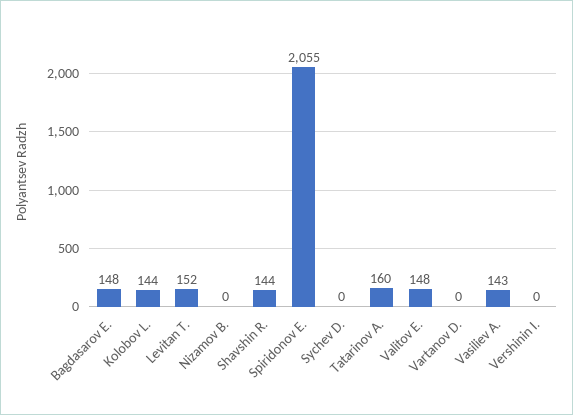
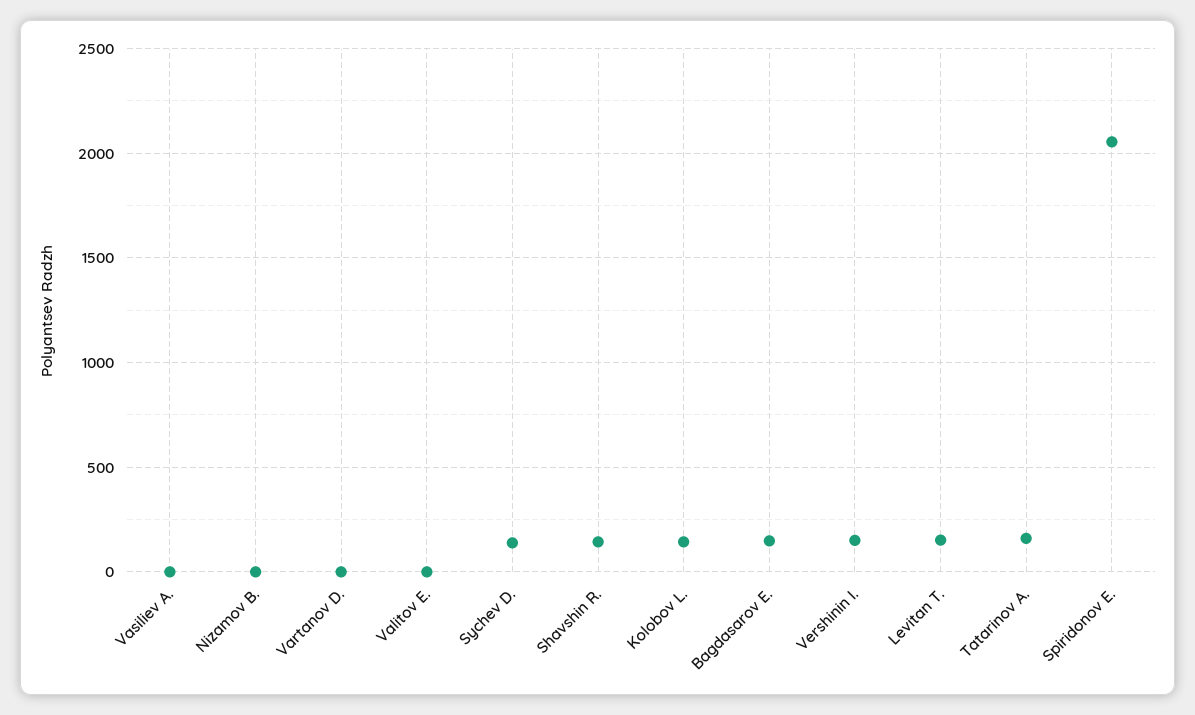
  {
    "Bagdasarov E.": 148,
    "Kolobov L.": 144,
    "Levitan T.": 152,
    "Nizamov B.": 0,
    "Shavshin R.": 144,
    "Spiridonov E.": 2055,
-   "Sychev D.": 0,
+   "Sychev D.": 150,
    "Tatarinov A.": 160,
-   "Valitov E.": 148,
+   "Valitov E.": 0,
    "Vartanov D.": 0,
-   "Vasiliev A.": 143,
+   "Vasiliev A.": 0,
-   "Vershinin I.": 0
+   "Vershinin I.": 150
  }

